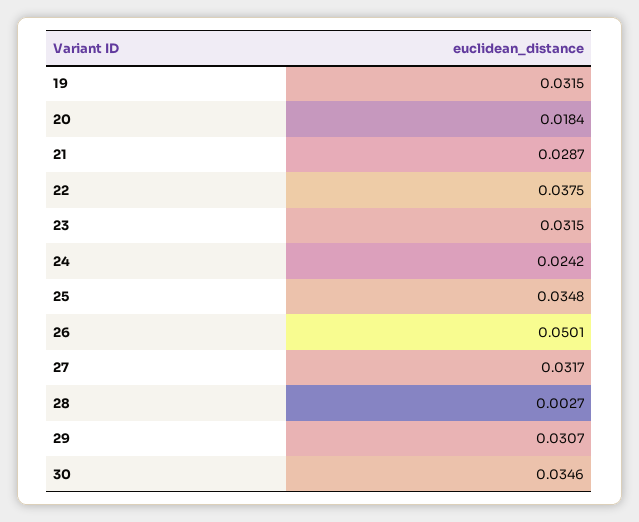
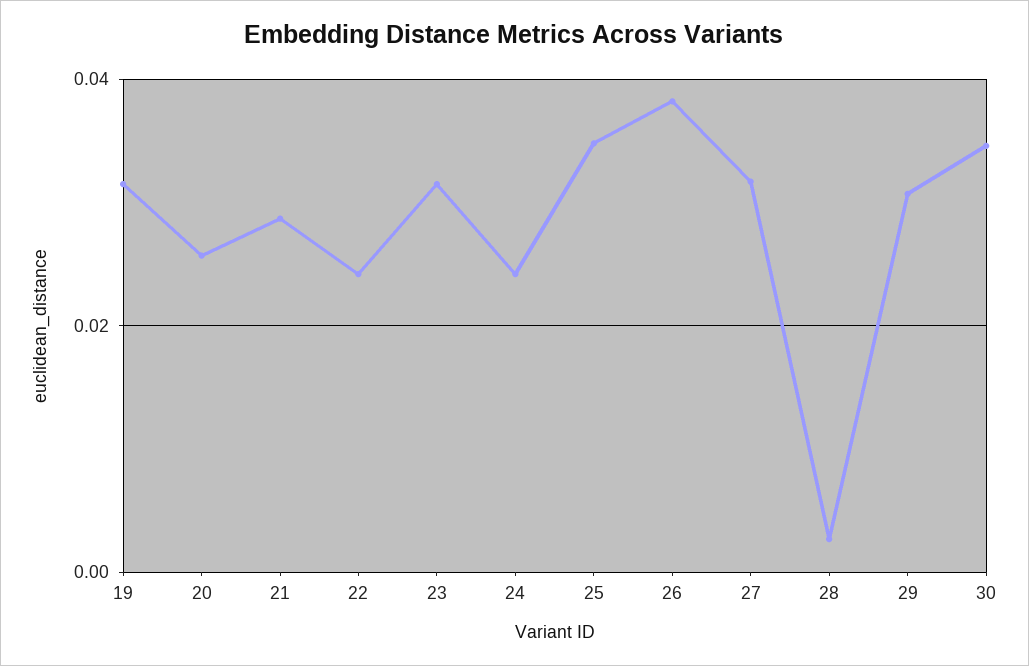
  {
    "19": 0.0315,
-   "20": 0.0184,
+   "20": 0.026,
    "21": 0.0287,
-   "22": 0.0375,
+   "22": 0.024,
    "23": 0.0315,
    "24": 0.0242,
    "25": 0.0348,
-   "26": 0.0501,
+   "26": 0.038,
    "27": 0.0317,
    "28": 0.0027,
    "29": 0.0307,
    "30": 0.0346
  }

